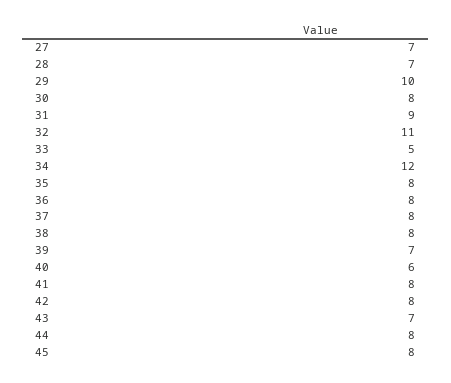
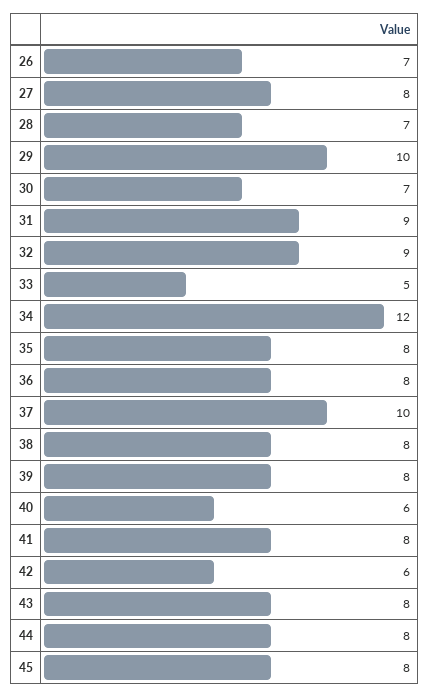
  {
-   "27": 7,
+   "27": 8,
    "28": 7,
    "29": 10,
-   "30": 8,
+   "30": 7,
    "31": 9,
-   "32": 11,
+   "32": 9,
    "33": 5,
    "34": 12,
    "35": 8,
    "36": 8,
-   "37": 8,
+   "37": 10,
    "38": 8,
-   "39": 7,
+   "39": 8,
    "40": 6,
    "41": 8,
-   "42": 8,
+   "42": 6,
-   "43": 7,
+   "43": 8,
    "44": 8,
-   "45": 8
+   "45": 8,
+   "26": 7
  }

